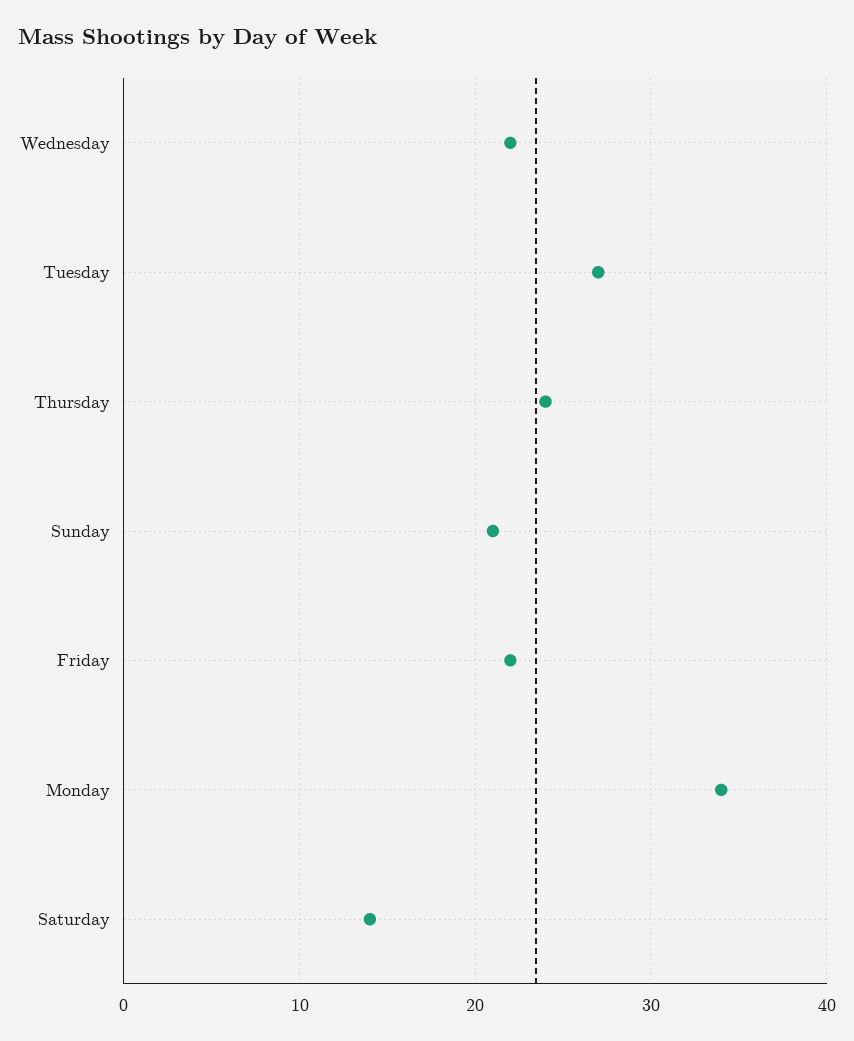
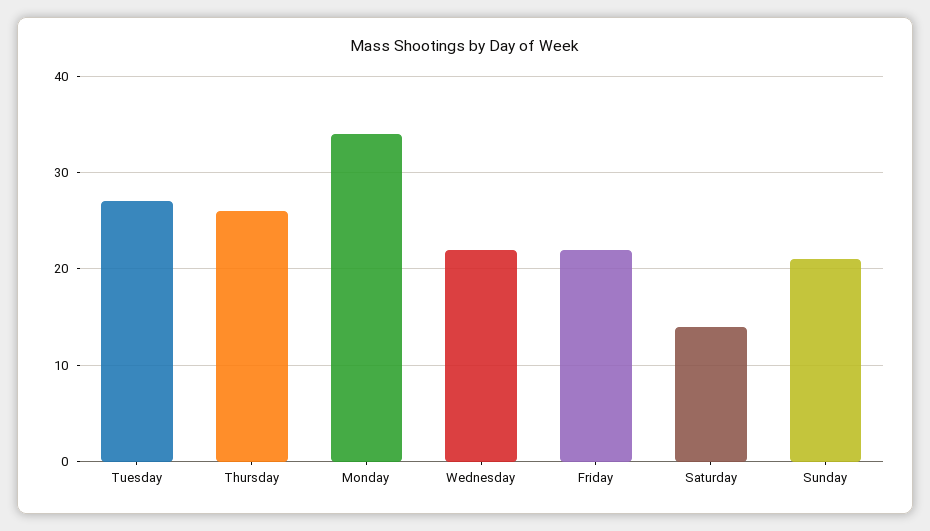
  {
    "Wednesday": 22,
    "Tuesday": 27,
-   "Thursday": 24,
+   "Thursday": 26,
    "Sunday": 21,
    "Friday": 22,
    "Monday": 34,
    "Saturday": 14
  }

